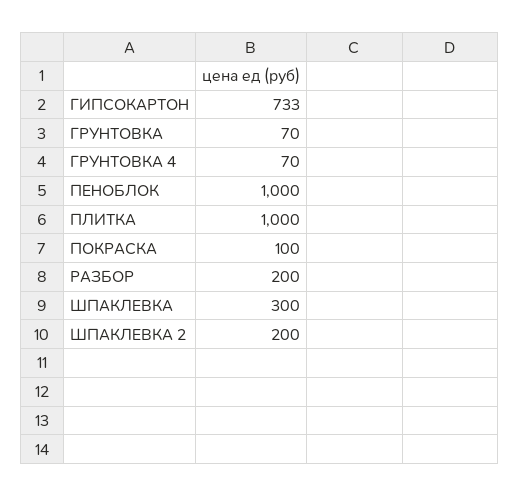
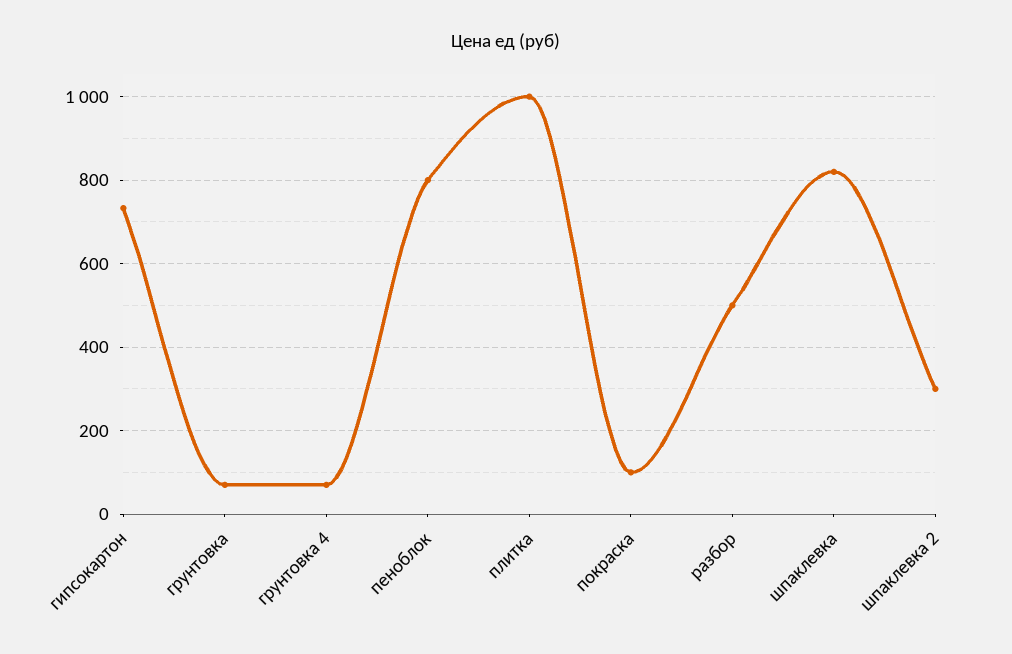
  {
    "ГИПСОКАРТОН": 733,
    "ГРУНТОВКА": 70,
    "ГРУНТОВКА 4": 70,
-   "ПЕНОБЛОК": 1000,
+   "ПЕНОБЛОК": 800,
    "ПЛИТКА": 1000,
    "ПОКРАСКА": 100,
-   "РАЗБОР": 200,
+   "РАЗБОР": 500,
-   "ШПАКЛЕВКА": 300,
+   "ШПАКЛЕВКА": 820,
-   "ШПАКЛЕВКА 2": 200
+   "ШПАКЛЕВКА 2": 300
  }

